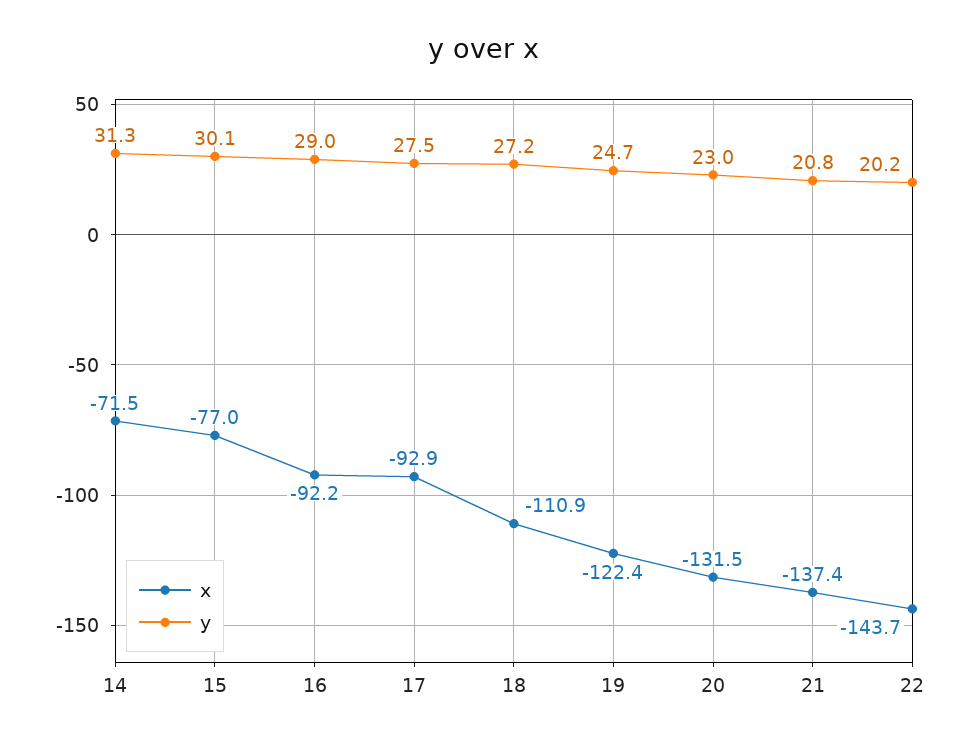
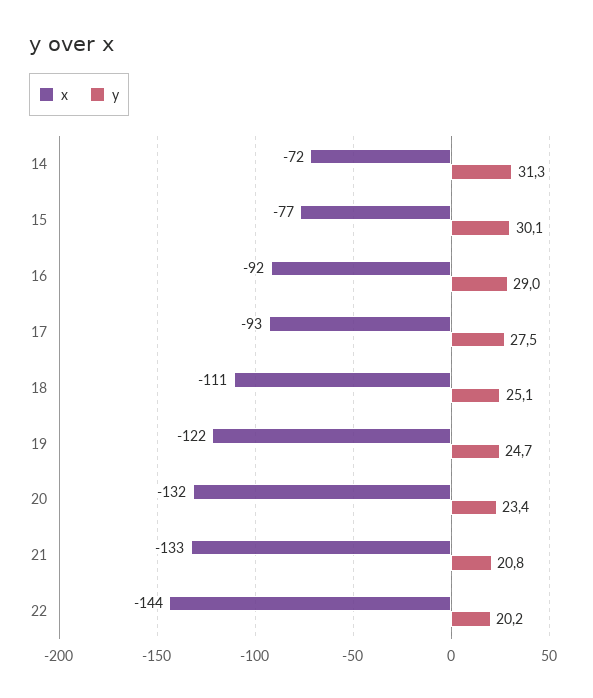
  {
    "x": {
      "14": -71.5,
      "15": -77,
      "16": -92.2,
      "17": -92.9,
      "18": -110.9,
      "19": -122.4,
      "20": -131.5,
-     "21": -137.4,
+     "21": -133,
      "22": -143.7
    },
    "y": {
      "14": 31.3,
      "15": 30.1,
      "16": 29,
      "17": 27.5,
-     "18": 27.2,
+     "18": 25.1,
      "19": 24.7,
-     "20": 23,
+     "20": 23.4,
      "21": 20.8,
      "22": 20.2
    }
  }

